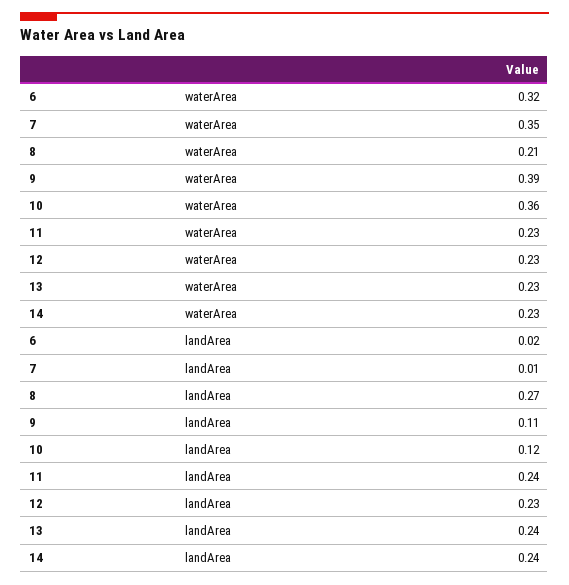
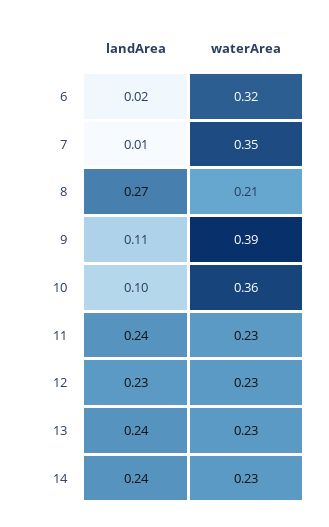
  {
    "6": {
      "waterArea": 0.32,
      "landArea": 0.02
    },
    "7": {
      "waterArea": 0.35,
      "landArea": 0.01
    },
    "8": {
      "waterArea": 0.21,
      "landArea": 0.27
    },
    "9": {
      "waterArea": 0.39,
      "landArea": 0.11
    },
    "10": {
      "waterArea": 0.36,
-     "landArea": 0.12
+     "landArea": 0.1
    },
    "11": {
      "waterArea": 0.23,
      "landArea": 0.24
    },
    "12": {
      "waterArea": 0.23,
      "landArea": 0.23
    },
    "13": {
      "waterArea": 0.23,
      "landArea": 0.24
    },
    "14": {
      "waterArea": 0.23,
      "landArea": 0.24
    }
  }

